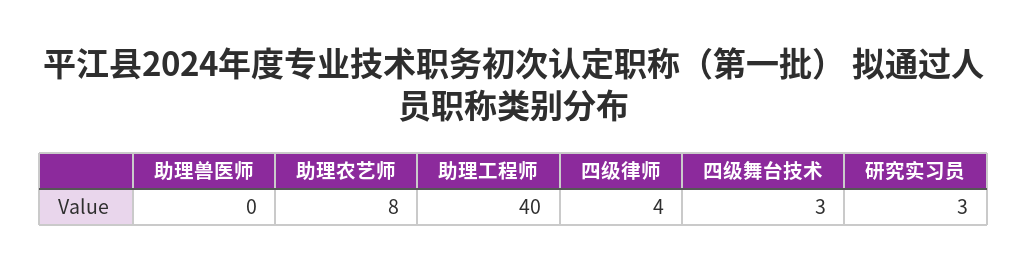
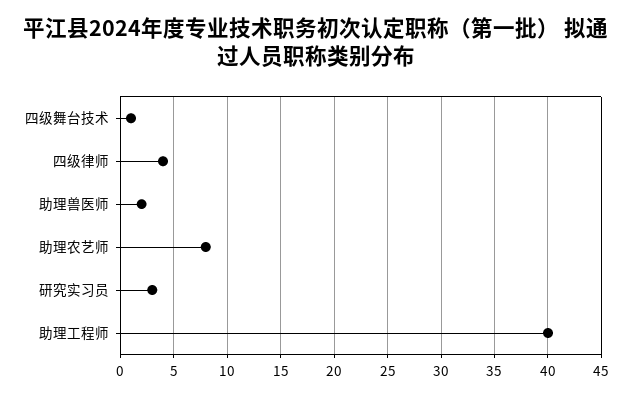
  {
-   "助理兽医师": 0,
+   "助理兽医师": 2,
    "助理农艺师": 8,
    "助理工程师": 40,
    "四级律师": 4,
-   "四级舞台技术": 3,
+   "四级舞台技术": 1,
    "研究实习员": 3
  }

